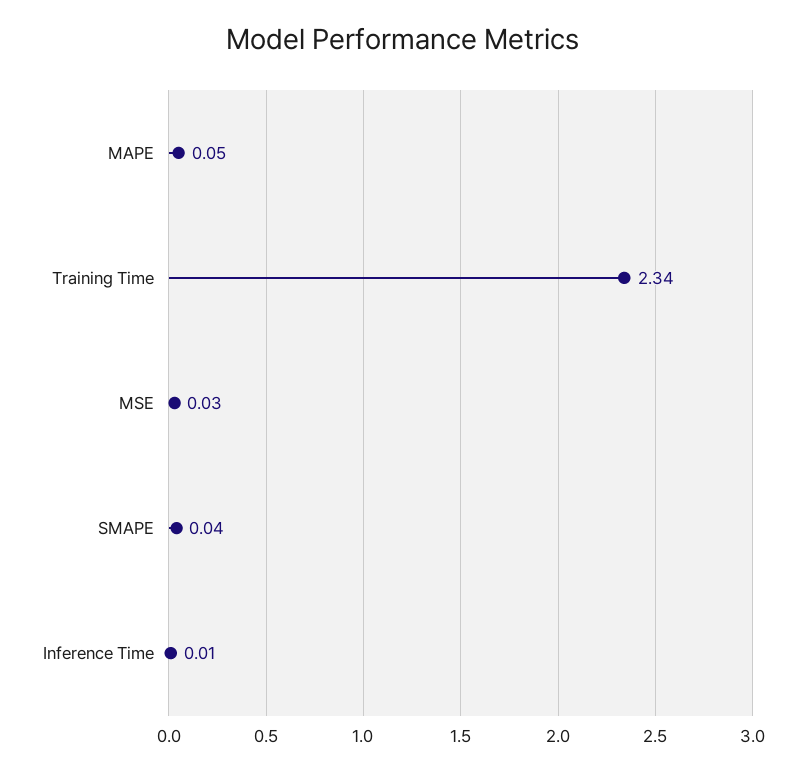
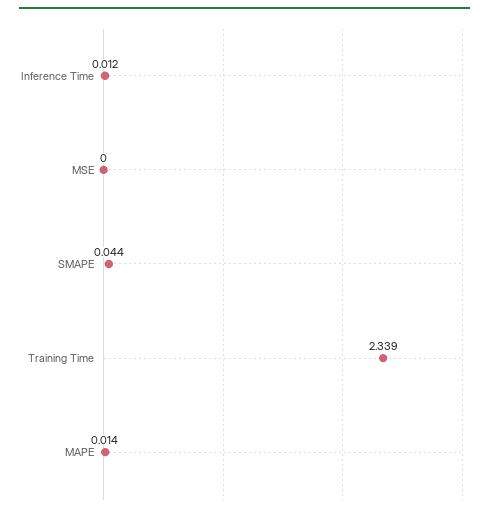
  {
-   "MAPE": 0.05,
+   "MAPE": 0.014,
    "Training Time": 2.339,
-   "MSE": 0.03,
+   "MSE": 0,
    "SMAPE": 0.044,
    "Inference Time": 0.012
  }

